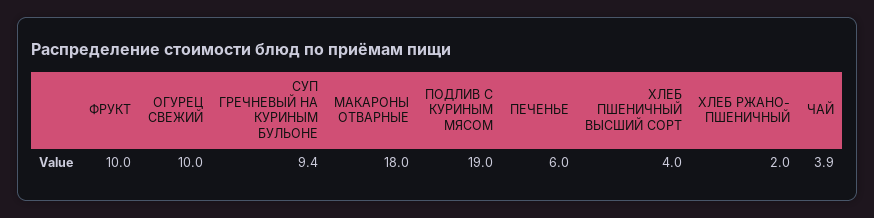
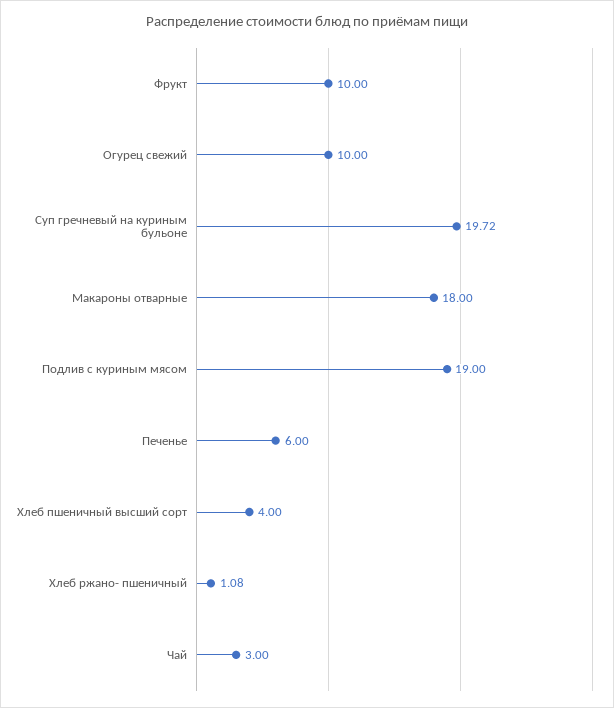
  {
    "ФРУКТ": 10,
    "ОГУРЕЦ СВЕЖИЙ": 10,
-   "СУП ГРЕЧНЕВЫЙ НА КУРИНЫМ БУЛЬОНЕ": 9.4,
+   "СУП ГРЕЧНЕВЫЙ НА КУРИНЫМ БУЛЬОНЕ": 19.72,
    "МАКАРОНЫ ОТВАРНЫЕ": 18,
    "ПОДЛИВ С КУРИНЫМ МЯСОМ": 19,
    "ПЕЧЕНЬЕ": 6,
    "ХЛЕБ ПШЕНИЧНЫЙ ВЫСШИЙ СОРТ": 4,
-   "ХЛЕБ РЖАНО- ПШЕНИЧНЫЙ": 2,
+   "ХЛЕБ РЖАНО- ПШЕНИЧНЫЙ": 1.08,
-   "ЧАЙ": 3.9
+   "ЧАЙ": 3
  }

